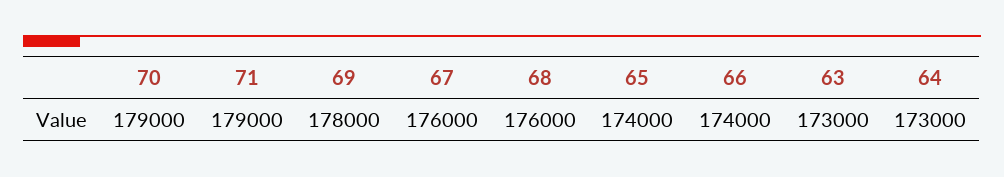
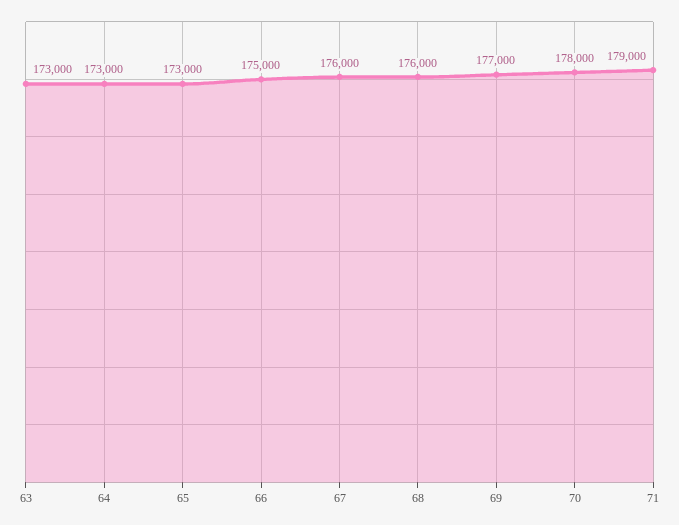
  {
-   "70": 179000,
+   "70": 178000,
    "71": 179000,
-   "69": 178000,
+   "69": 177000,
    "67": 176000,
    "68": 176000,
-   "65": 174000,
+   "65": 173000,
-   "66": 174000,
+   "66": 175000,
    "63": 173000,
    "64": 173000
  }

